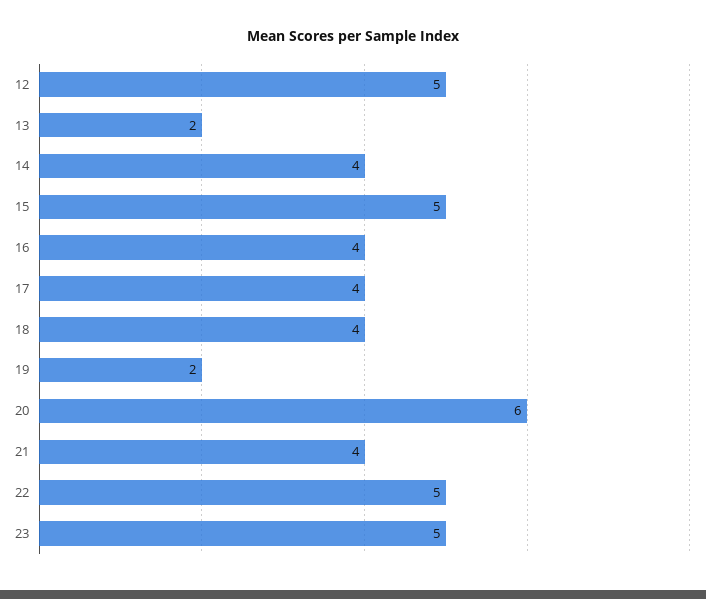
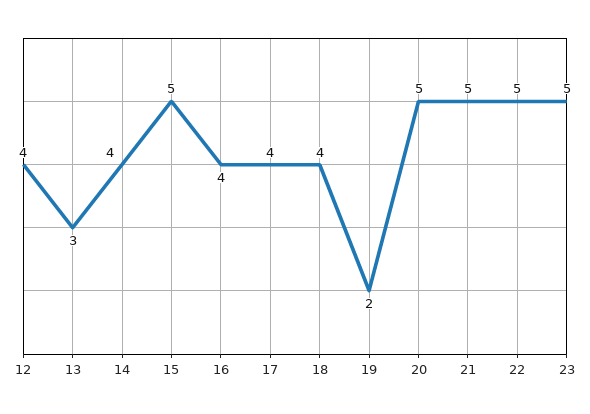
  {
-   "12": 5,
+   "12": 4,
-   "13": 2,
+   "13": 3,
    "14": 4,
    "15": 5,
    "16": 4,
    "17": 4,
    "18": 4,
    "19": 2,
-   "20": 6,
+   "20": 5,
-   "21": 4,
+   "21": 5,
    "22": 5,
    "23": 5
  }

